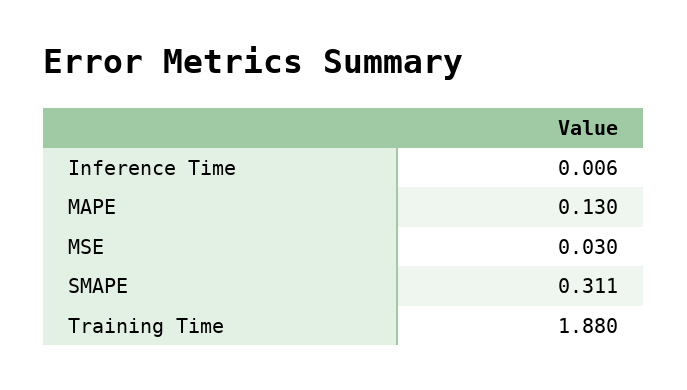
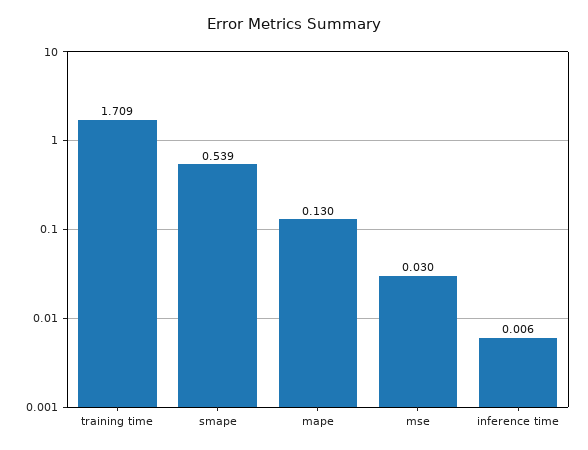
  {
    "Inference Time": 0.006,
    "MAPE": 0.13,
    "MSE": 0.03,
-   "SMAPE": 0.311,
+   "SMAPE": 0.539,
-   "Training Time": 1.88
+   "Training Time": 1.709
  }

